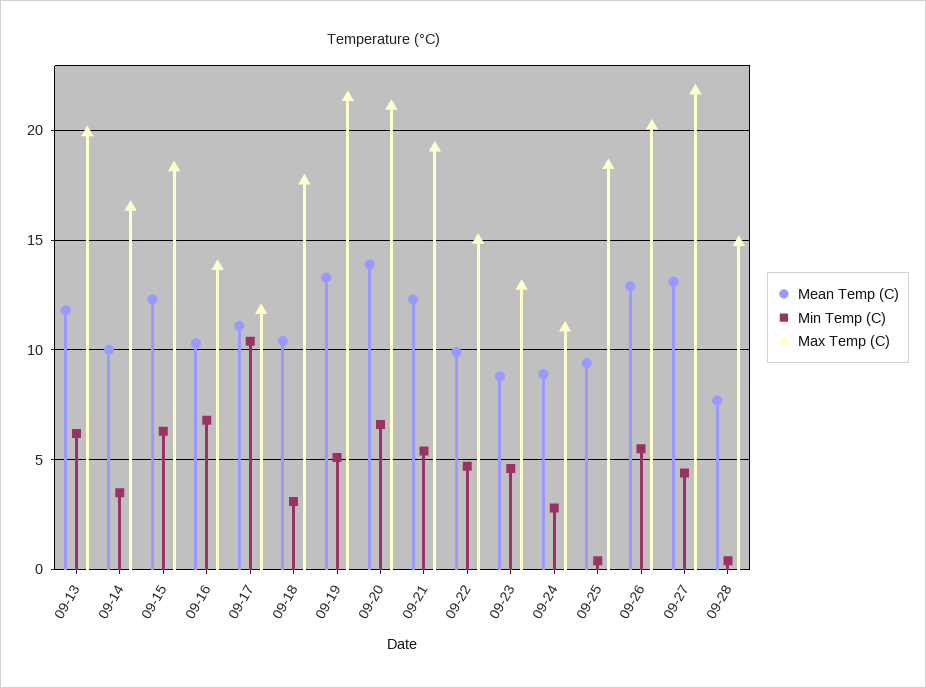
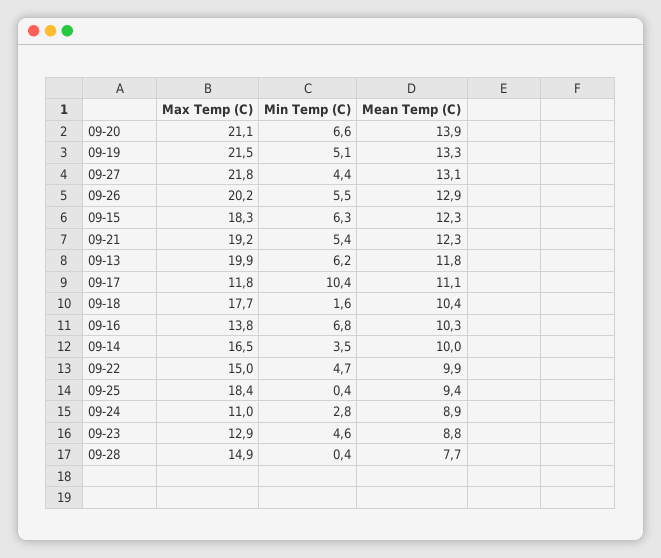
  {
    "Mean Temp (C)": {
      "09-13": 11.8,
      "09-14": 10,
      "09-15": 12.3,
      "09-16": 10.3,
      "09-17": 11.1,
      "09-18": 10.4,
      "09-19": 13.3,
      "09-20": 13.9,
      "09-21": 12.3,
      "09-22": 9.9,
      "09-23": 8.8,
      "09-24": 8.9,
      "09-25": 9.4,
      "09-26": 12.9,
      "09-27": 13.1,
      "09-28": 7.7
    },
    "Min Temp (C)": {
      "09-13": 6.2,
      "09-14": 3.5,
      "09-15": 6.3,
      "09-16": 6.8,
      "09-17": 10.4,
-     "09-18": 3,
+     "09-18": 1.6,
      "09-19": 5.1,
      "09-20": 6.6,
      "09-21": 5.4,
      "09-22": 4.7,
      "09-23": 4.6,
      "09-24": 2.8,
      "09-25": 0.4,
      "09-26": 5.5,
      "09-27": 4.4,
      "09-28": 0.4
    },
    "Max Temp (C)": {
      "09-13": 19.9,
      "09-14": 16.5,
      "09-15": 18.3,
      "09-16": 13.8,
      "09-17": 11.8,
      "09-18": 17.7,
      "09-19": 21.5,
      "09-20": 21.1,
      "09-21": 19.2,
      "09-22": 15,
      "09-23": 12.9,
      "09-24": 11,
      "09-25": 18.4,
      "09-26": 20.2,
      "09-27": 21.8,
      "09-28": 14.9
    }
  }

